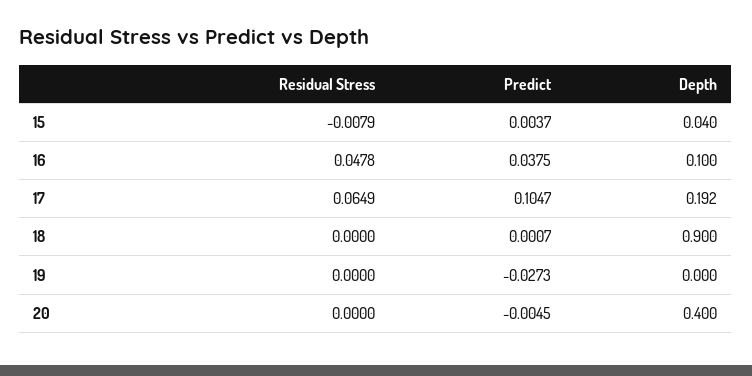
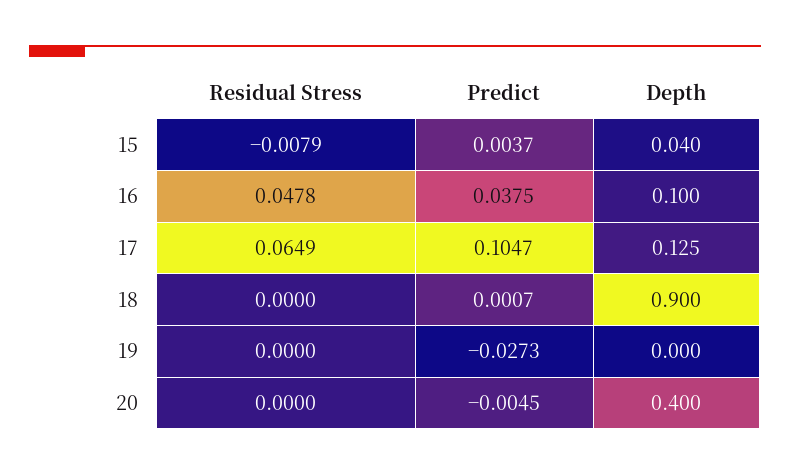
  {
    "Residual Stress": {
      "15": -0.0079,
      "16": 0.0478,
      "17": 0.0649,
      "18": 0,
      "19": 0,
      "20": 0
    },
    "Predict": {
      "15": 0.0037,
      "16": 0.0375,
      "17": 0.1047,
      "18": 0.0007,
      "19": -0.0273,
      "20": -0.0045
    },
    "Depth": {
      "15": 0.04,
      "16": 0.1,
-     "17": 0.192,
+     "17": 0.125,
      "18": 0.9,
      "19": 0,
      "20": 0.4
    }
  }

